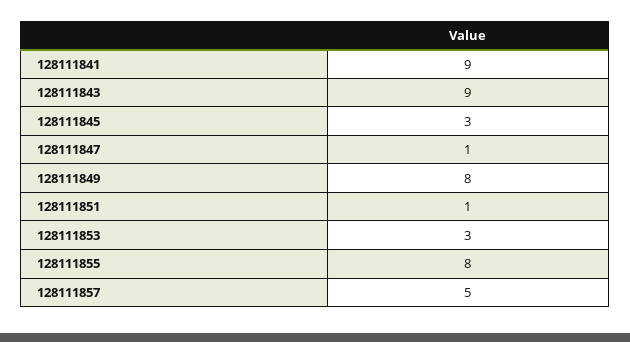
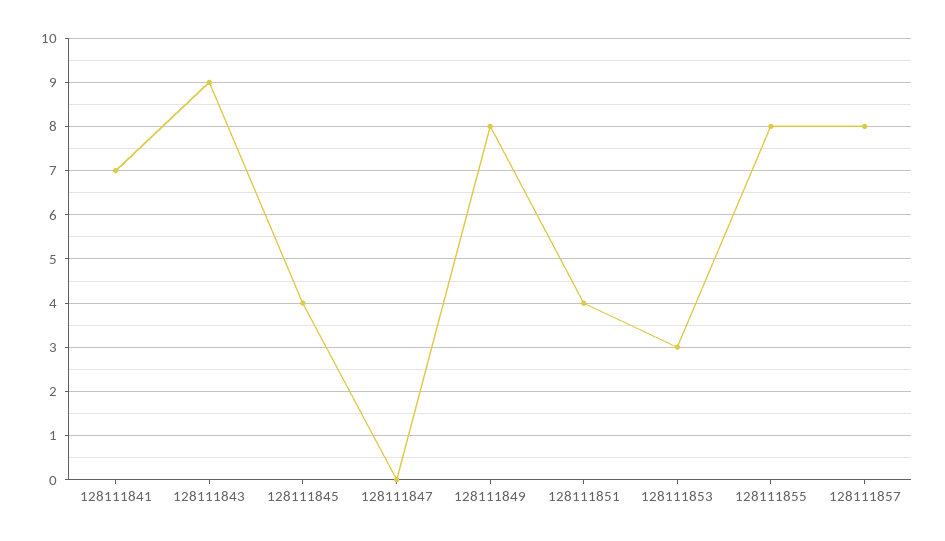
  {
-   "128111841": 9,
+   "128111841": 7,
    "128111843": 9,
-   "128111845": 3,
+   "128111845": 4,
-   "128111847": 1,
+   "128111847": 0,
    "128111849": 8,
-   "128111851": 1,
+   "128111851": 4,
    "128111853": 3,
    "128111855": 8,
-   "128111857": 5
+   "128111857": 8
  }

